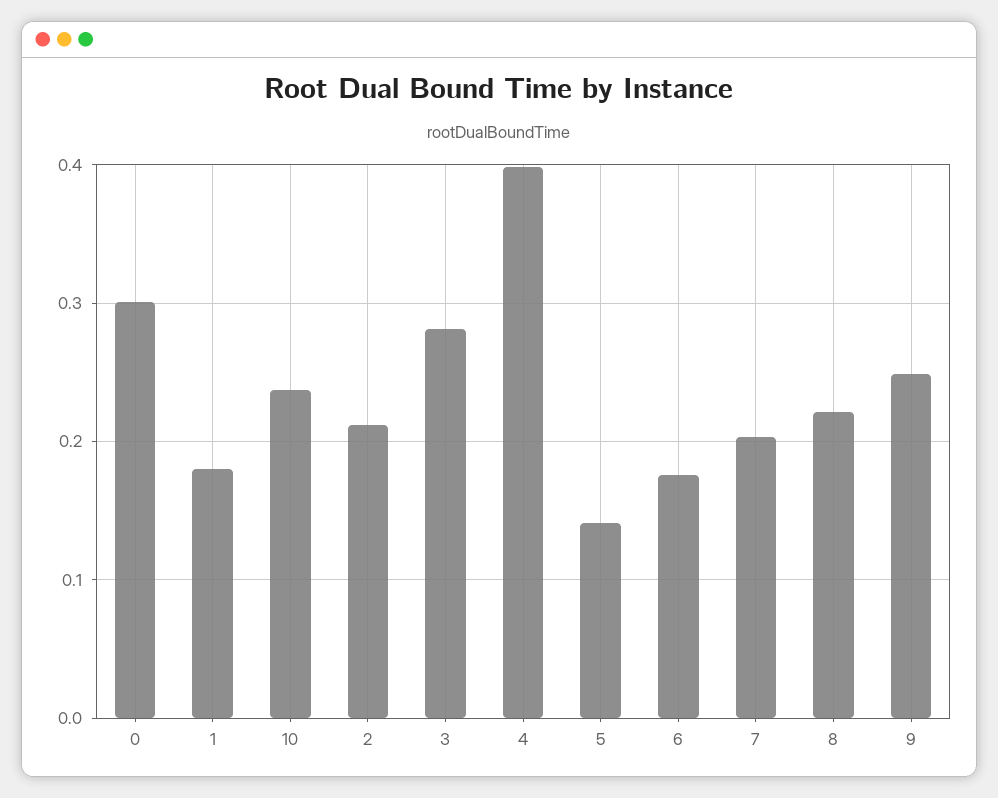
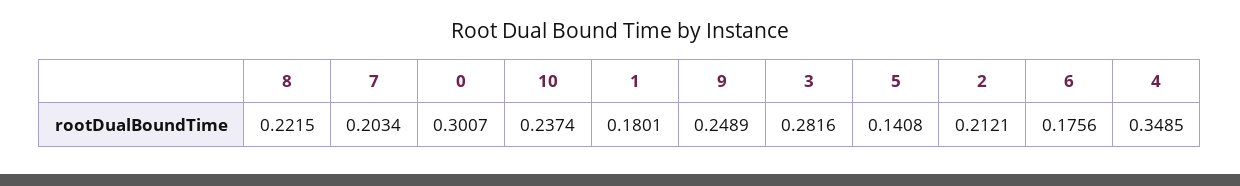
  {
    "0": 0.3007,
    "1": 0.1801,
    "10": 0.2374,
    "2": 0.2121,
    "3": 0.2816,
-   "4": 0.4,
+   "4": 0.3485,
    "5": 0.1408,
    "6": 0.1756,
    "7": 0.2034,
    "8": 0.2215,
    "9": 0.2489
  }

